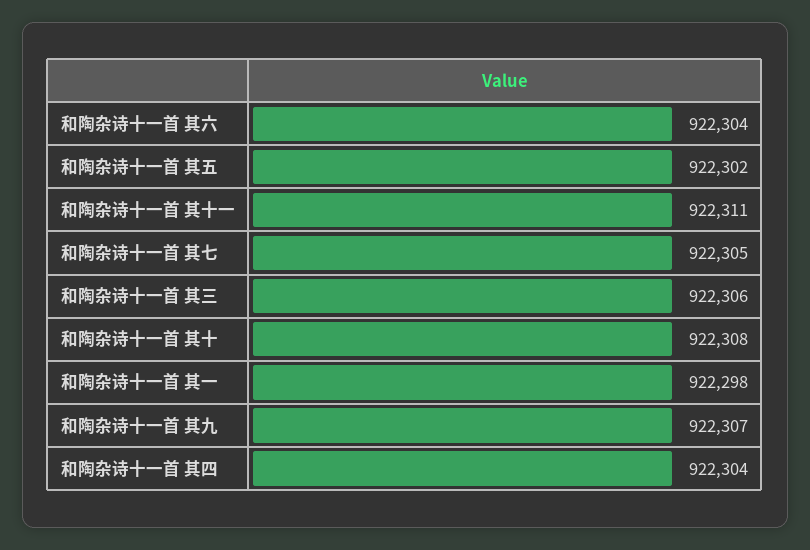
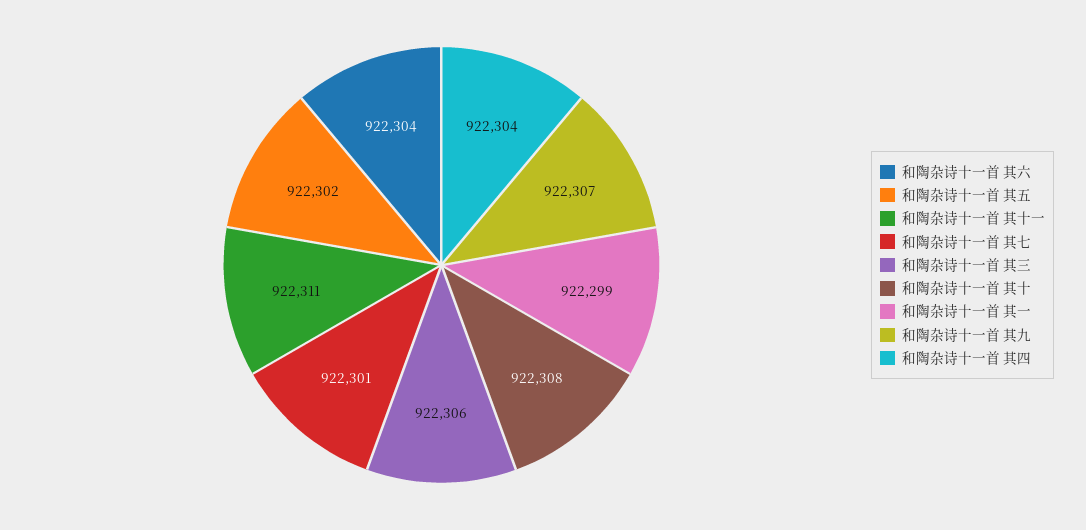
  {
    "和陶杂诗十一首 其六": 922304,
    "和陶杂诗十一首 其五": 922302,
    "和陶杂诗十一首 其十一": 922311,
-   "和陶杂诗十一首 其七": 922305,
+   "和陶杂诗十一首 其七": 922301,
    "和陶杂诗十一首 其三": 922306,
    "和陶杂诗十一首 其十": 922308,
-   "和陶杂诗十一首 其一": 922298,
+   "和陶杂诗十一首 其一": 922299,
    "和陶杂诗十一首 其九": 922307,
    "和陶杂诗十一首 其四": 922304
  }

